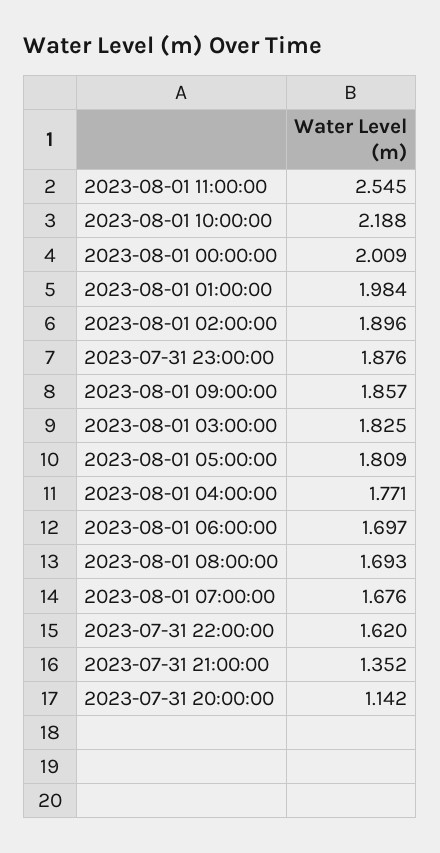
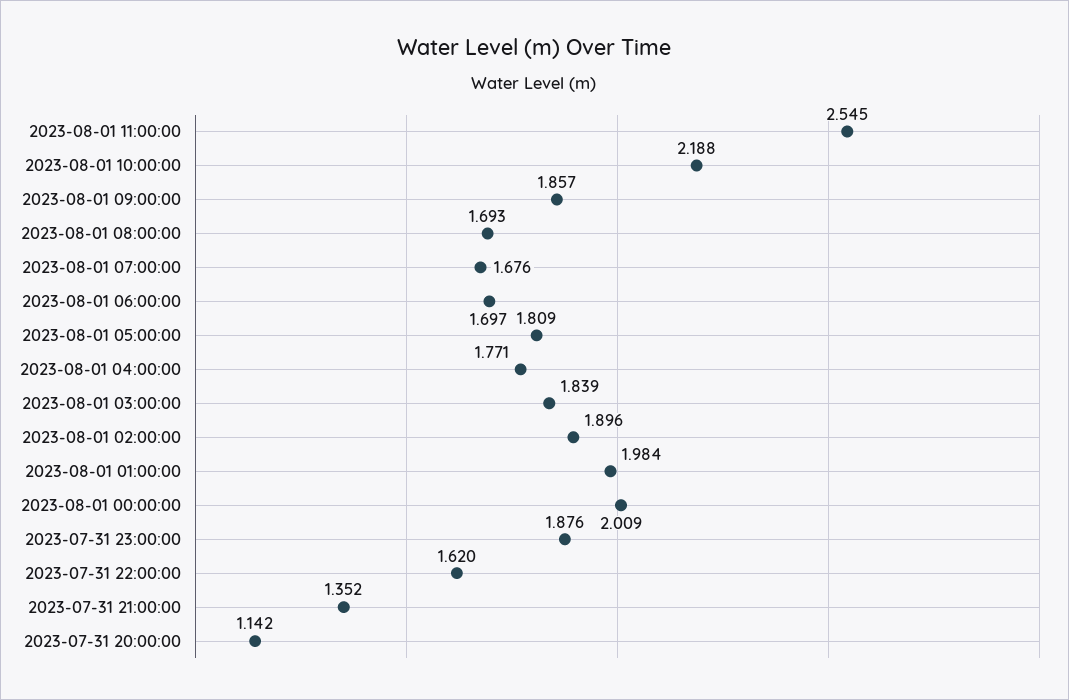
  {
    "2023-08-01 11:00:00": 2.545,
    "2023-08-01 10:00:00": 2.188,
    "2023-08-01 00:00:00": 2.009,
    "2023-08-01 01:00:00": 1.984,
    "2023-08-01 02:00:00": 1.896,
    "2023-07-31 23:00:00": 1.876,
    "2023-08-01 09:00:00": 1.857,
-   "2023-08-01 03:00:00": 1.825,
+   "2023-08-01 03:00:00": 1.839,
    "2023-08-01 05:00:00": 1.809,
    "2023-08-01 04:00:00": 1.771,
    "2023-08-01 06:00:00": 1.697,
    "2023-08-01 08:00:00": 1.693,
    "2023-08-01 07:00:00": 1.676,
    "2023-07-31 22:00:00": 1.62,
    "2023-07-31 21:00:00": 1.352,
    "2023-07-31 20:00:00": 1.142
  }

